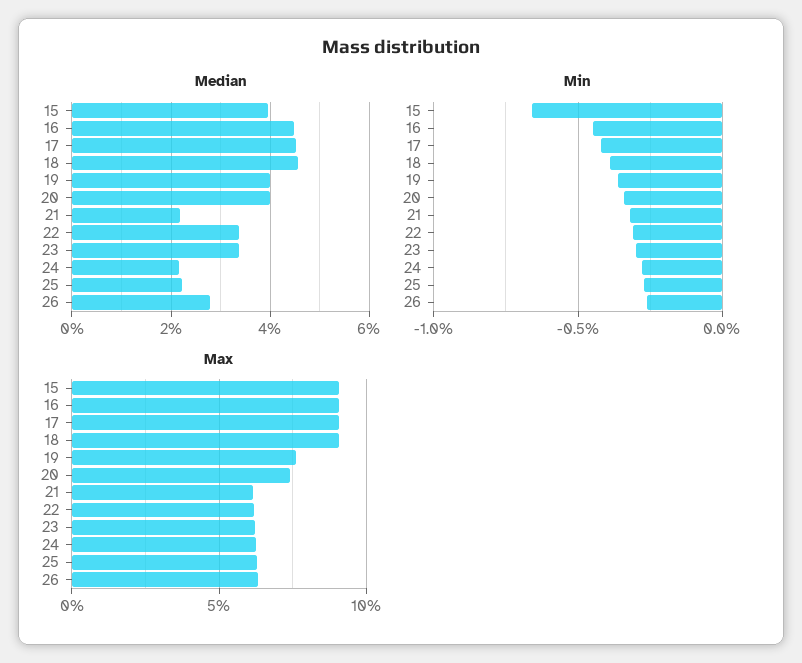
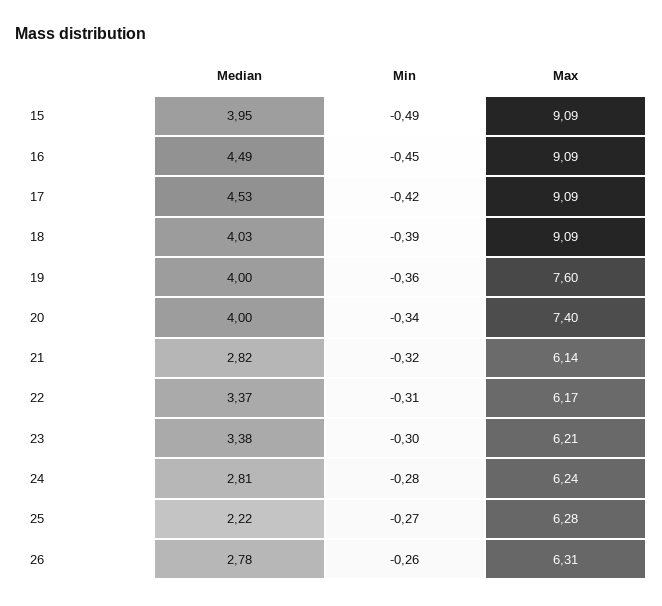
  {
    "Median": {
      "15": 3.95,
      "16": 4.49,
      "17": 4.53,
-     "18": 4.6,
+     "18": 4.03,
      "19": 4,
      "20": 4,
-     "21": 2.2,
+     "21": 2.82,
      "22": 3.37,
      "23": 3.38,
-     "24": 2.2,
+     "24": 2.81,
      "25": 2.22,
      "26": 2.78
    },
    "Min": {
-     "15": -0.65,
+     "15": -0.49,
      "16": -0.45,
      "17": -0.42,
      "18": -0.39,
      "19": -0.36,
      "20": -0.34,
      "21": -0.32,
      "22": -0.31,
      "23": -0.3,
      "24": -0.28,
      "25": -0.27,
      "26": -0.26
    },
    "Max": {
      "15": 9.09,
      "16": 9.09,
      "17": 9.09,
      "18": 9.09,
      "19": 7.6,
      "20": 7.4,
      "21": 6.14,
      "22": 6.17,
      "23": 6.21,
      "24": 6.24,
      "25": 6.28,
      "26": 6.31
    }
  }

